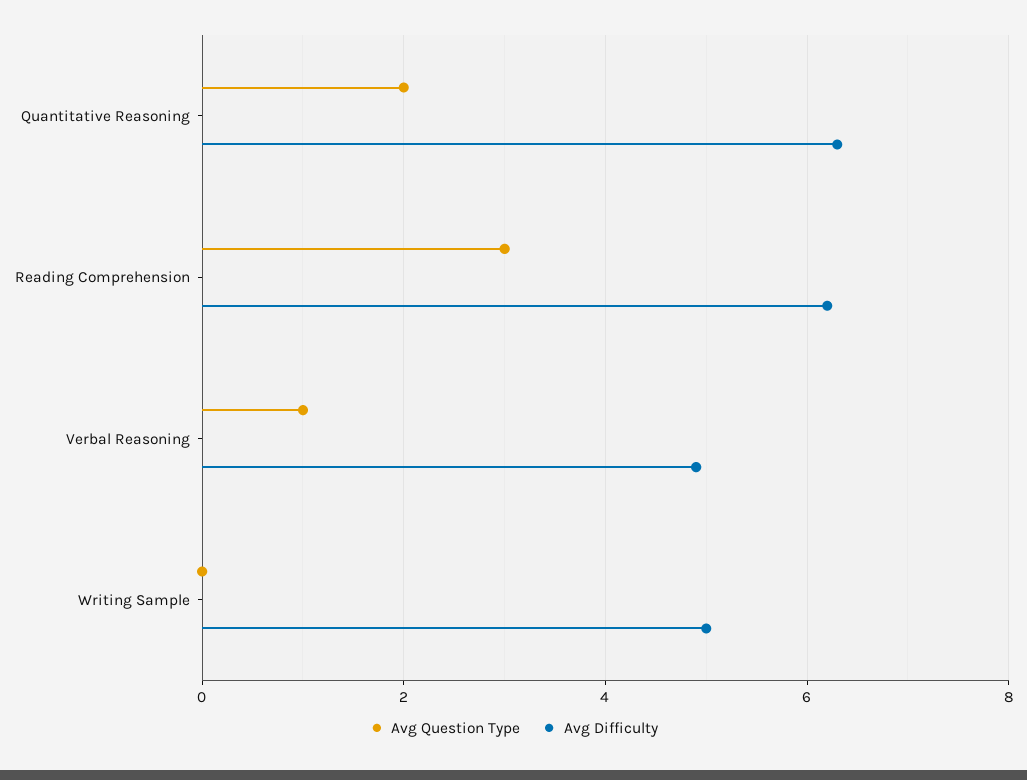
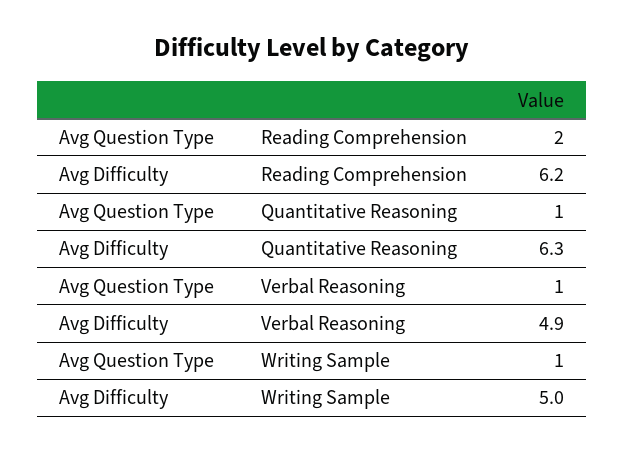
  {
    "Avg Question Type": {
-     "Quantitative Reasoning": 2,
+     "Quantitative Reasoning": 1,
-     "Reading Comprehension": 3,
+     "Reading Comprehension": 2,
      "Verbal Reasoning": 1,
-     "Writing Sample": 0
+     "Writing Sample": 1
    },
    "Avg Difficulty": {
      "Quantitative Reasoning": 6.3,
      "Reading Comprehension": 6.2,
      "Verbal Reasoning": 4.9,
      "Writing Sample": 5
    }
  }

